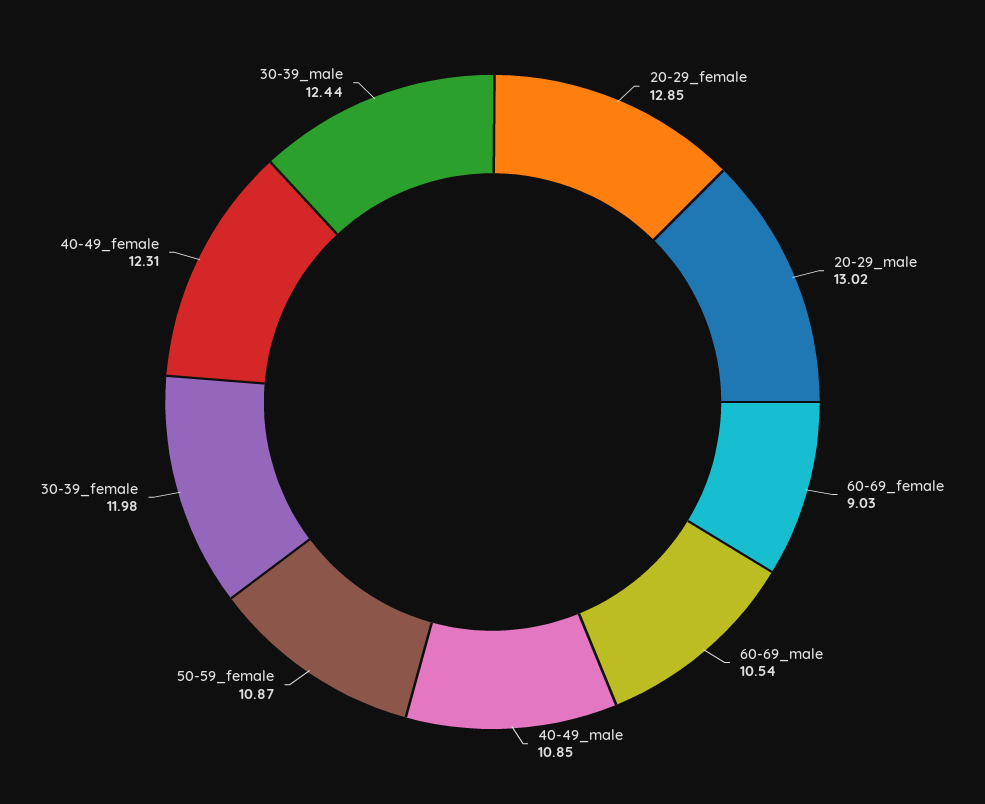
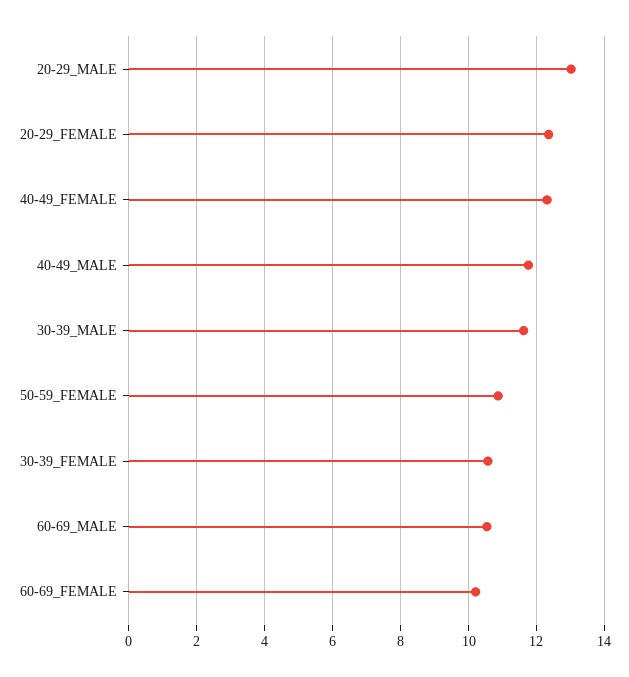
  {
-   "20-29_female": 12.85,
+   "20-29_female": 12.4,
    "20-29_male": 13.02,
-   "60-69_female": 9.03,
+   "60-69_female": 10.2,
    "60-69_male": 10.54,
-   "40-49_male": 10.85,
+   "40-49_male": 11.8,
    "50-59_female": 10.87,
-   "30-39_female": 11.98,
+   "30-39_female": 10.6,
    "40-49_female": 12.31,
-   "30-39_male": 12.44
+   "30-39_male": 11.6
  }

